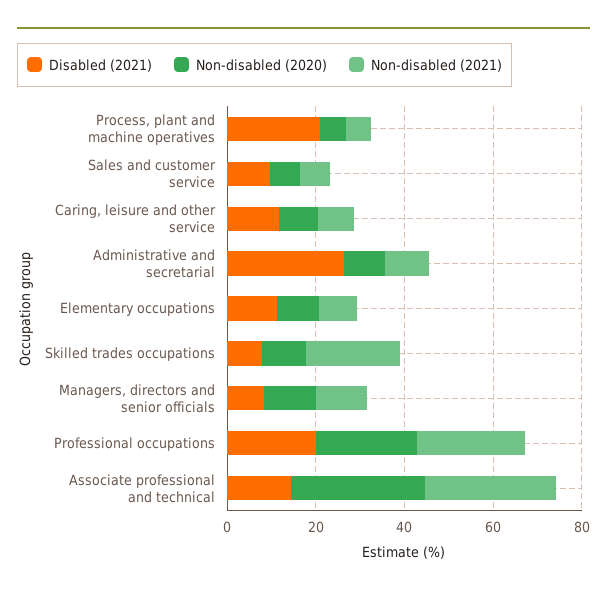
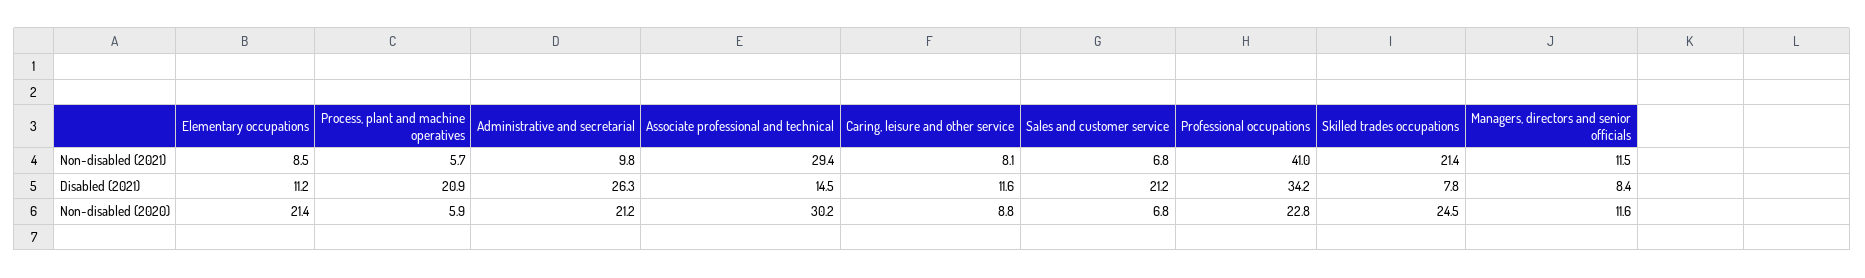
  {
    "Disabled (2021)": {
      "Process, plant and machine operatives": 20.9,
-     "Sales and customer service": 10,
+     "Sales and customer service": 21.2,
      "Caring, leisure and other service": 11.6,
      "Administrative and secretarial": 26.3,
      "Elementary occupations": 11.2,
      "Skilled trades occupations": 7.8,
      "Managers, directors and senior officials": 8.4,
-     "Professional occupations": 20,
+     "Professional occupations": 34.2,
      "Associate professional and technical": 14.5
    },
    "Non-disabled (2020)": {
      "Process, plant and machine operatives": 5.9,
      "Sales and customer service": 6.8,
      "Caring, leisure and other service": 8.8,
-     "Administrative and secretarial": 10,
+     "Administrative and secretarial": 21.2,
-     "Elementary occupations": 10,
+     "Elementary occupations": 21.4,
-     "Skilled trades occupations": 10,
+     "Skilled trades occupations": 24.5,
      "Managers, directors and senior officials": 11.6,
      "Professional occupations": 22.8,
      "Associate professional and technical": 30.2
    },
    "Non-disabled (2021)": {
      "Process, plant and machine operatives": 5.7,
      "Sales and customer service": 6.8,
      "Caring, leisure and other service": 8.1,
      "Administrative and secretarial": 9.8,
      "Elementary occupations": 8.5,
      "Skilled trades occupations": 21.4,
      "Managers, directors and senior officials": 11.5,
-     "Professional occupations": 25,
+     "Professional occupations": 41,
      "Associate professional and technical": 29.4
    }
  }

